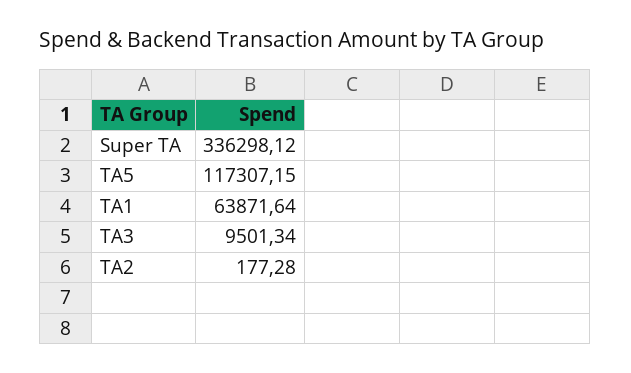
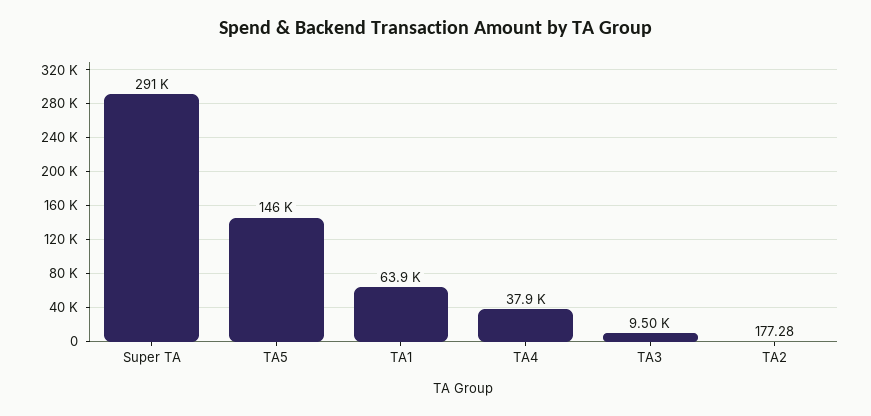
  {
-   "Super TA": 336298.12,
+   "Super TA": 291000,
-   "TA5": 117307.15,
+   "TA5": 146000,
    "TA1": 63871.64,
    "TA3": 9501.34,
-   "TA2": 177.28
+   "TA2": 177.28,
+   "TA4": 37900
  }

